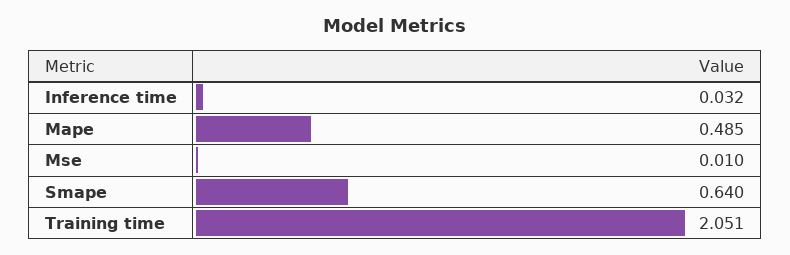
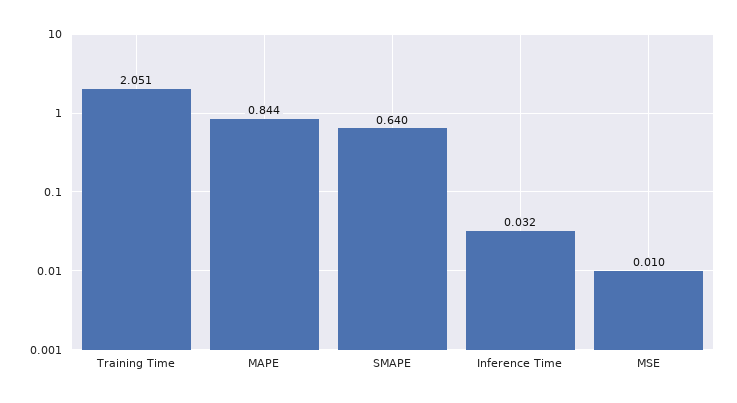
  {
    "Inference time": 0.032,
-   "Mape": 0.485,
+   "Mape": 0.844,
    "Mse": 0.01,
    "Smape": 0.64,
    "Training time": 2.051
  }

